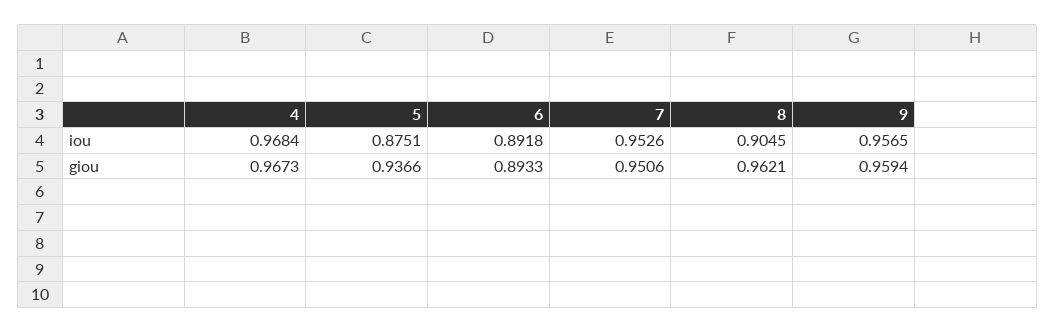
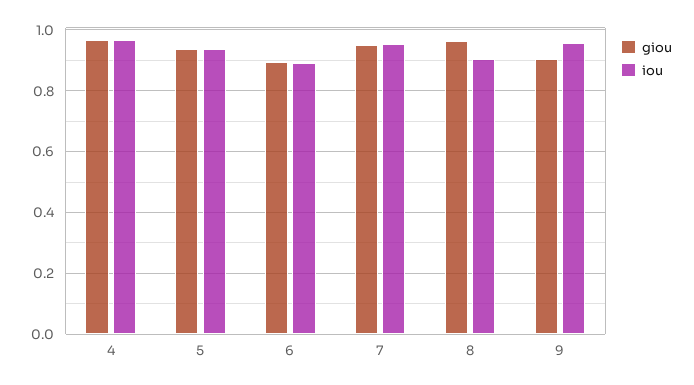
  {
    "iou": {
      "4": 0.9684,
-     "5": 0.8751,
+     "5": 0.94,
      "6": 0.8918,
      "7": 0.9526,
      "8": 0.9045,
      "9": 0.9565
    },
    "giou": {
      "4": 0.9673,
      "5": 0.9366,
      "6": 0.8933,
      "7": 0.9506,
      "8": 0.9621,
-     "9": 0.9594
+     "9": 0.9
    }
  }

